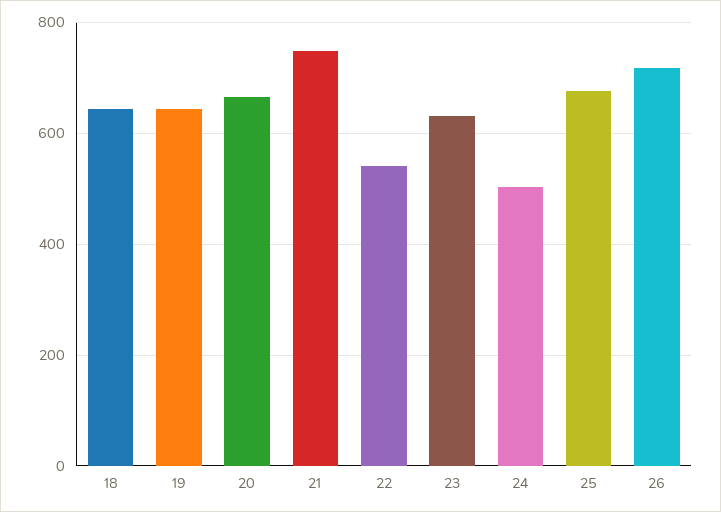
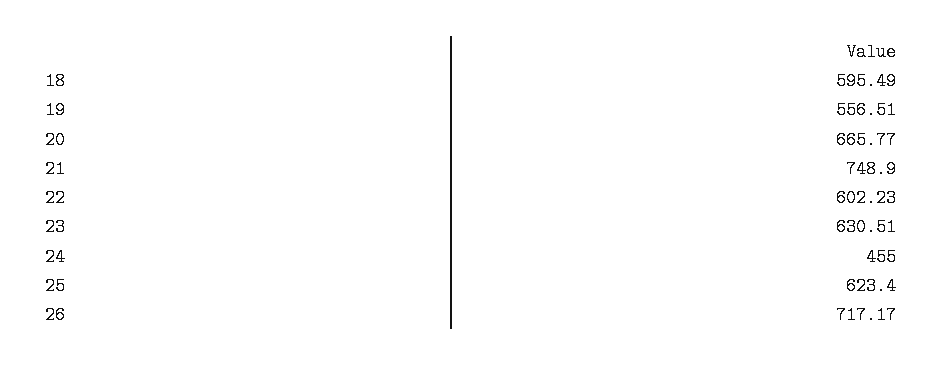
  {
-   "18": 640,
+   "18": 595.49,
-   "19": 640,
+   "19": 556.51,
    "20": 665.77,
    "21": 748.9,
-   "22": 540,
+   "22": 602.23,
    "23": 630.51,
-   "24": 500,
+   "24": 455,
-   "25": 680,
+   "25": 623.4,
    "26": 717.17
  }

